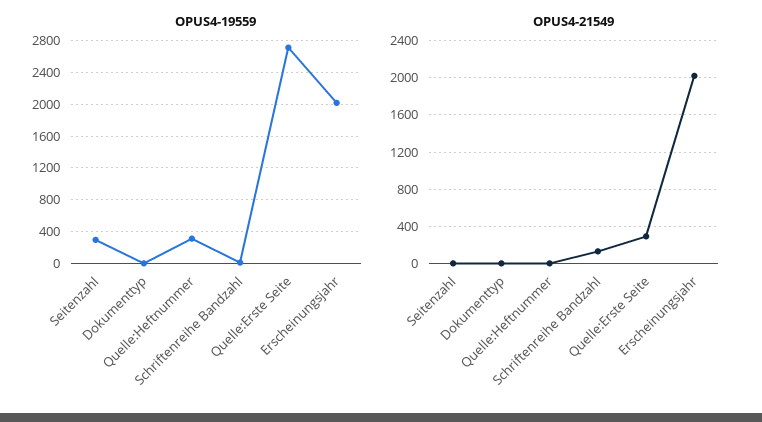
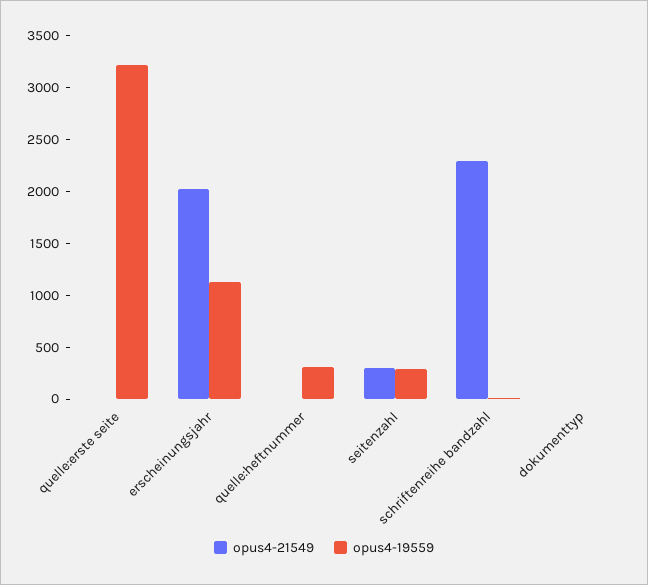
  {
    "OPUS4-19559": {
      "Seitenzahl": 300,
      "Dokumenttyp": 0,
      "Quelle:Heftnummer": 300,
      "Schriftenreihe Bandzahl": 0,
-     "Quelle:Erste Seite": 2700,
+     "Quelle:Erste Seite": 3200,
-     "Erscheinungsjahr": 2000
+     "Erscheinungsjahr": 1100
    },
    "OPUS4-21549": {
-     "Seitenzahl": 0,
+     "Seitenzahl": 300,
      "Dokumenttyp": 0,
      "Quelle:Heftnummer": 0,
-     "Schriftenreihe Bandzahl": 100,
+     "Schriftenreihe Bandzahl": 2300,
-     "Quelle:Erste Seite": 300,
+     "Quelle:Erste Seite": 0,
      "Erscheinungsjahr": 2000
    }
  }

